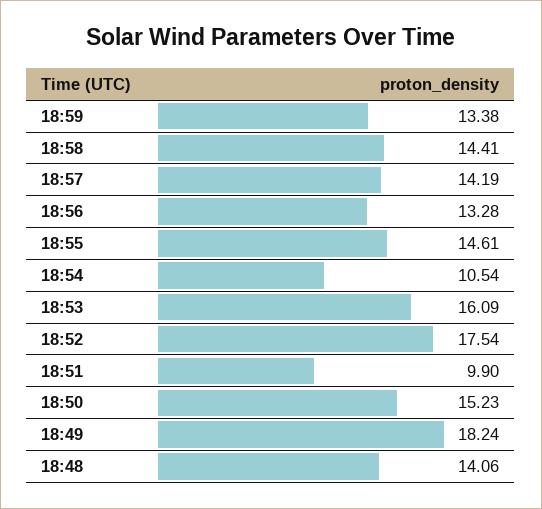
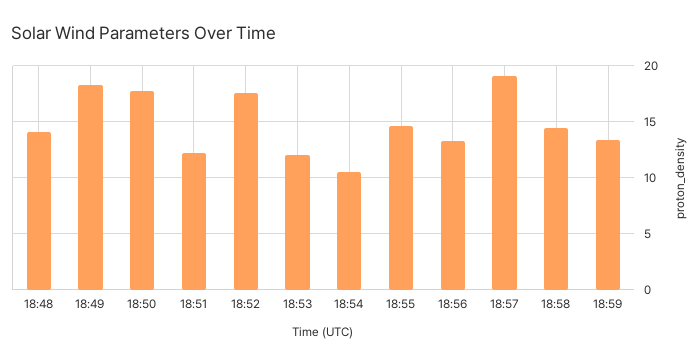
  {
    "18:59": 13.38,
    "18:58": 14.41,
-   "18:57": 14.19,
+   "18:57": 19,
    "18:56": 13.28,
    "18:55": 14.61,
    "18:54": 10.54,
-   "18:53": 16.09,
+   "18:53": 12,
    "18:52": 17.54,
-   "18:51": 9.9,
+   "18:51": 12,
-   "18:50": 15.23,
+   "18:50": 18,
    "18:49": 18.24,
    "18:48": 14.06
  }

